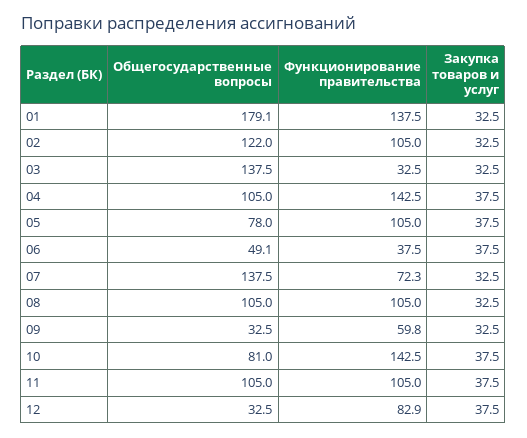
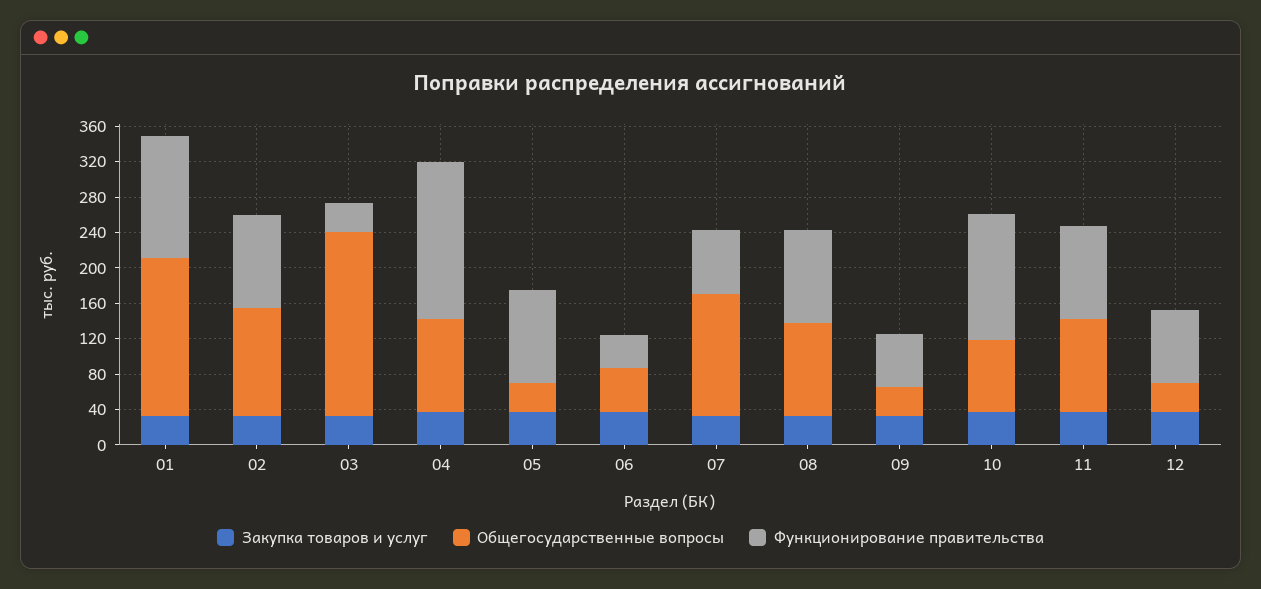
  {
    "Общегосударственные вопросы": {
      "01": 179.1,
      "02": 122,
-     "03": 137.5,
+     "03": 210,
      "04": 105,
-     "05": 78,
+     "05": 30,
      "06": 49.1,
      "07": 137.5,
      "08": 105,
      "09": 32.5,
      "10": 81,
      "11": 105,
      "12": 32.5
    },
    "Функционирование правительства": {
      "01": 137.5,
      "02": 105,
      "03": 32.5,
-     "04": 142.5,
+     "04": 180,
      "05": 105,
      "06": 37.5,
      "07": 72.3,
      "08": 105,
      "09": 59.8,
      "10": 142.5,
      "11": 105,
      "12": 82.9
    },
    "Закупка товаров и услуг": {
      "01": 32.5,
      "02": 32.5,
      "03": 32.5,
      "04": 37.5,
      "05": 37.5,
      "06": 37.5,
      "07": 32.5,
      "08": 32.5,
      "09": 32.5,
      "10": 37.5,
      "11": 37.5,
      "12": 37.5
    }
  }

